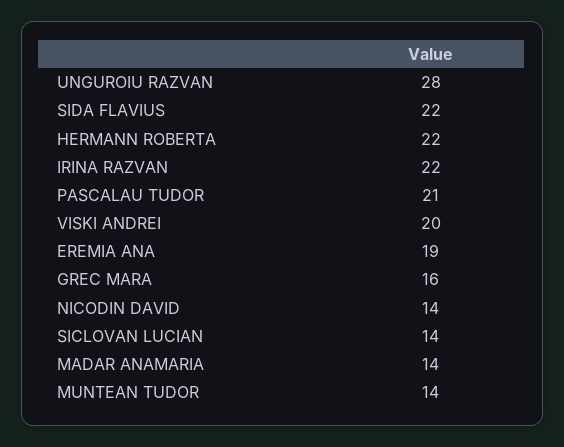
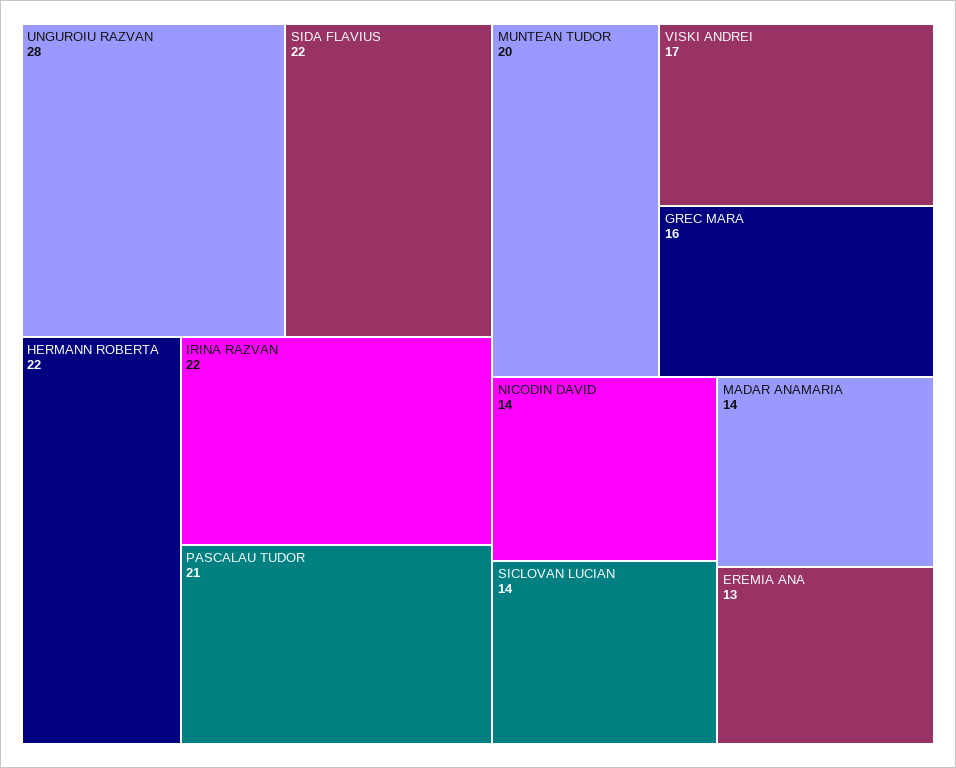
  {
    "UNGUROIU RAZVAN": 28,
    "SIDA FLAVIUS": 22,
    "HERMANN ROBERTA": 22,
    "IRINA RAZVAN": 22,
    "PASCALAU TUDOR": 21,
-   "VISKI ANDREI": 20,
+   "VISKI ANDREI": 17,
-   "EREMIA ANA": 19,
+   "EREMIA ANA": 13,
    "GREC MARA": 16,
    "NICODIN DAVID": 14,
    "SICLOVAN LUCIAN": 14,
    "MADAR ANAMARIA": 14,
-   "MUNTEAN TUDOR": 14
+   "MUNTEAN TUDOR": 20
  }

